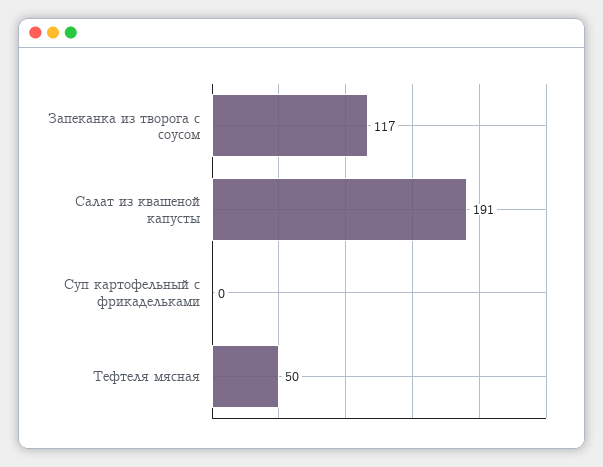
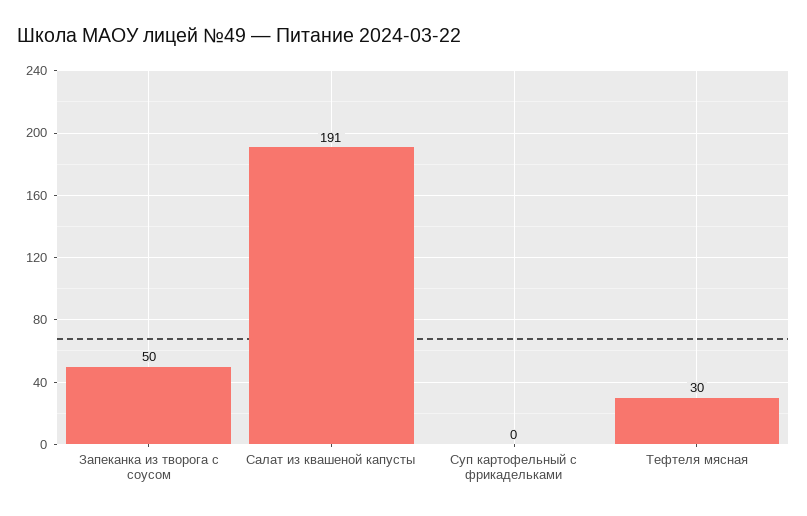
  {
-   "Запеканка из творога с соусом": 117,
+   "Запеканка из творога с соусом": 50,
    "Салат из квашеной капусты": 191,
    "Суп картофельный с фрикадельками": 0,
-   "Тефтеля мясная": 50
+   "Тефтеля мясная": 30
  }

